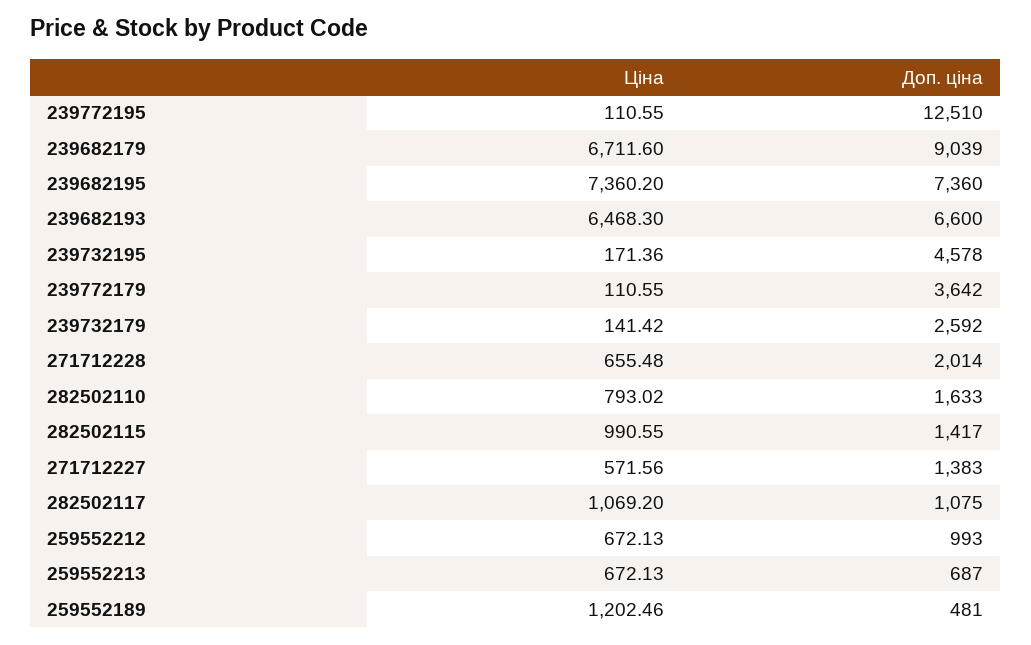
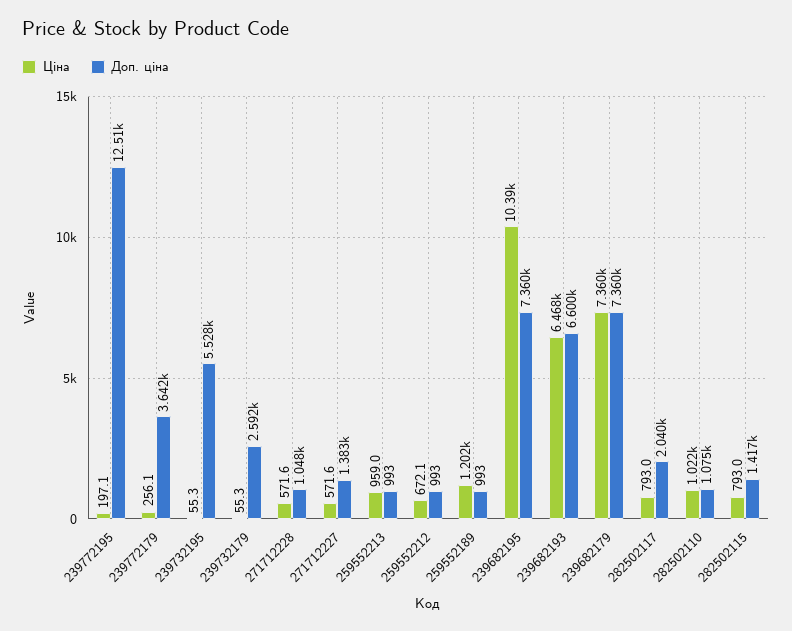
  {
    "Ціна": {
-     "239772195": 110.55,
+     "239772195": 197.1,
-     "239682179": 6711.6,
+     "239682179": 7360,
-     "239682195": 7360.2,
+     "239682195": 10390,
      "239682193": 6468.3,
-     "239732195": 171.36,
+     "239732195": 55.3,
-     "239772179": 110.55,
+     "239772179": 256.1,
-     "239732179": 141.42,
+     "239732179": 55.3,
-     "271712228": 655.48,
+     "271712228": 571.6,
-     "282502110": 793.02,
+     "282502110": 1022,
-     "282502115": 990.55,
+     "282502115": 793,
      "271712227": 571.56,
-     "282502117": 1069.2,
+     "282502117": 793,
      "259552212": 672.13,
-     "259552213": 672.13,
+     "259552213": 959,
      "259552189": 1202.46
    },
    "Доп. ціна": {
      "239772195": 12510,
-     "239682179": 9039,
+     "239682179": 7360,
      "239682195": 7360,
      "239682193": 6600,
-     "239732195": 4578,
+     "239732195": 5528,
      "239772179": 3642,
      "239732179": 2592,
-     "271712228": 2014,
+     "271712228": 1048,
-     "282502110": 1633,
+     "282502110": 1075,
      "282502115": 1417,
      "271712227": 1383,
-     "282502117": 1075,
+     "282502117": 2040,
      "259552212": 993,
-     "259552213": 687,
+     "259552213": 993,
-     "259552189": 481
+     "259552189": 993
    }
  }

